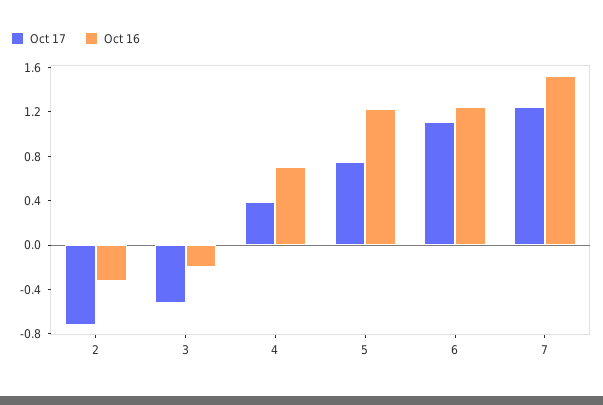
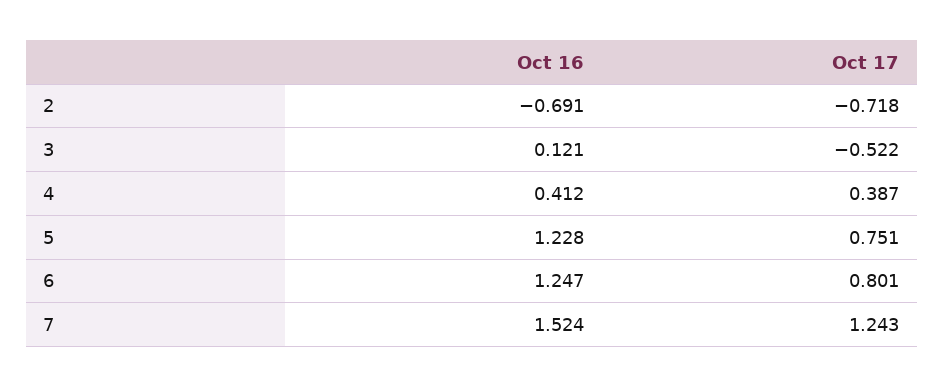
  {
    "Oct 17": {
      "2": -0.718,
      "3": -0.522,
      "4": 0.387,
      "5": 0.751,
-     "6": 1.1,
+     "6": 0.801,
      "7": 1.243
    },
    "Oct 16": {
-     "2": -0.3,
+     "2": -0.691,
-     "3": -0.2,
+     "3": 0.121,
-     "4": 0.7,
+     "4": 0.412,
      "5": 1.228,
      "6": 1.247,
      "7": 1.524
    }
  }

